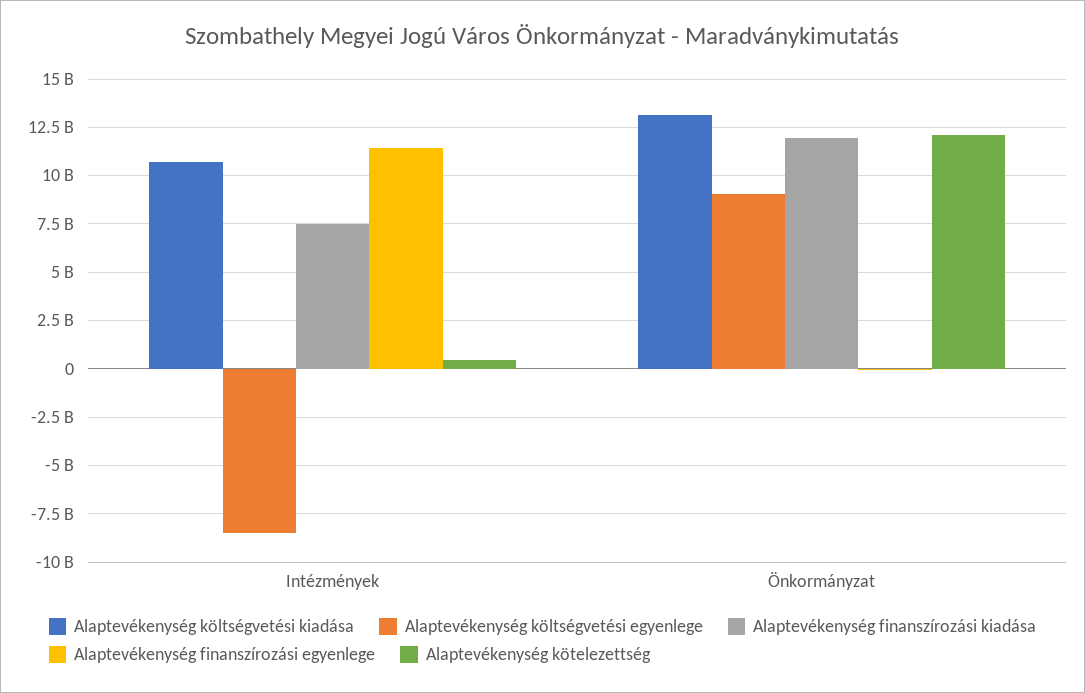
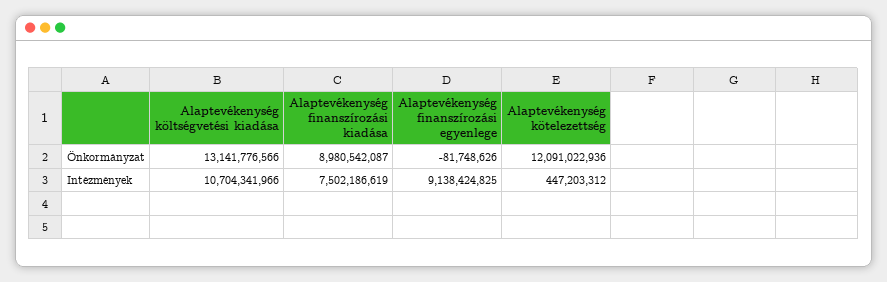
  {
    "Alaptevékenység költségvetési kiadása": {
      "Intézmények": 10704341966,
      "Önkormányzat": 13141776566
    },
-   "Alaptevékenység költségvetési egyenlege": {
-     "Intézmények": -8500000000,
-     "Önkormányzat": 9000000000
-   },
    "Alaptevékenység finanszírozási kiadása": {
      "Intézmények": 7502186619,
-     "Önkormányzat": 12000000000
+     "Önkormányzat": 8980542087
    },
    "Alaptevékenység finanszírozási egyenlege": {
-     "Intézmények": 11500000000,
+     "Intézmények": 9138424825,
      "Önkormányzat": -81748626
    },
    "Alaptevékenység kötelezettség": {
      "Intézmények": 447203312,
      "Önkormányzat": 12091022936
    }
  }

